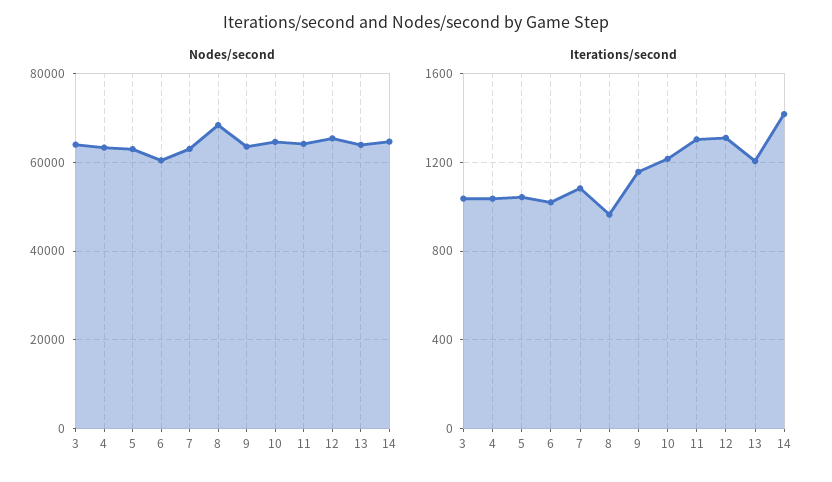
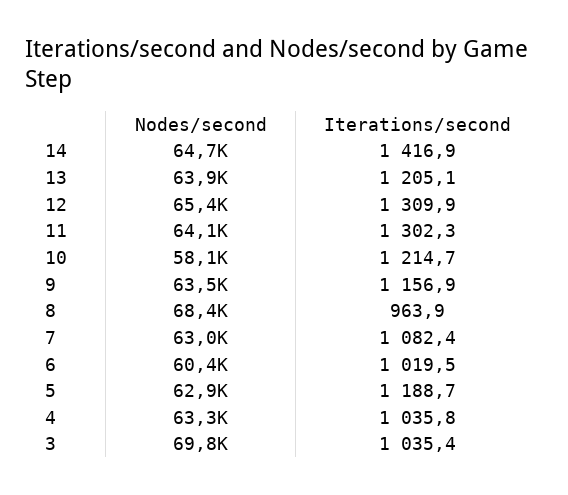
  {
    "Nodes/second": {
-     "3": 64000,
+     "3": 69800,
      "4": 63300,
      "5": 62900,
      "6": 60400,
      "7": 63000,
      "8": 68400,
      "9": 63500,
-     "10": 64000,
+     "10": 58100,
      "11": 64100,
      "12": 65400,
      "13": 63900,
      "14": 64700
    },
    "Iterations/second": {
      "3": 1035.4,
      "4": 1035.8,
-     "5": 1050,
+     "5": 1188.7,
      "6": 1019.5,
      "7": 1082.4,
      "8": 963.9,
      "9": 1156.9,
      "10": 1214.7,
      "11": 1302.3,
      "12": 1309.9,
      "13": 1205.1,
      "14": 1416.9
    }
  }

